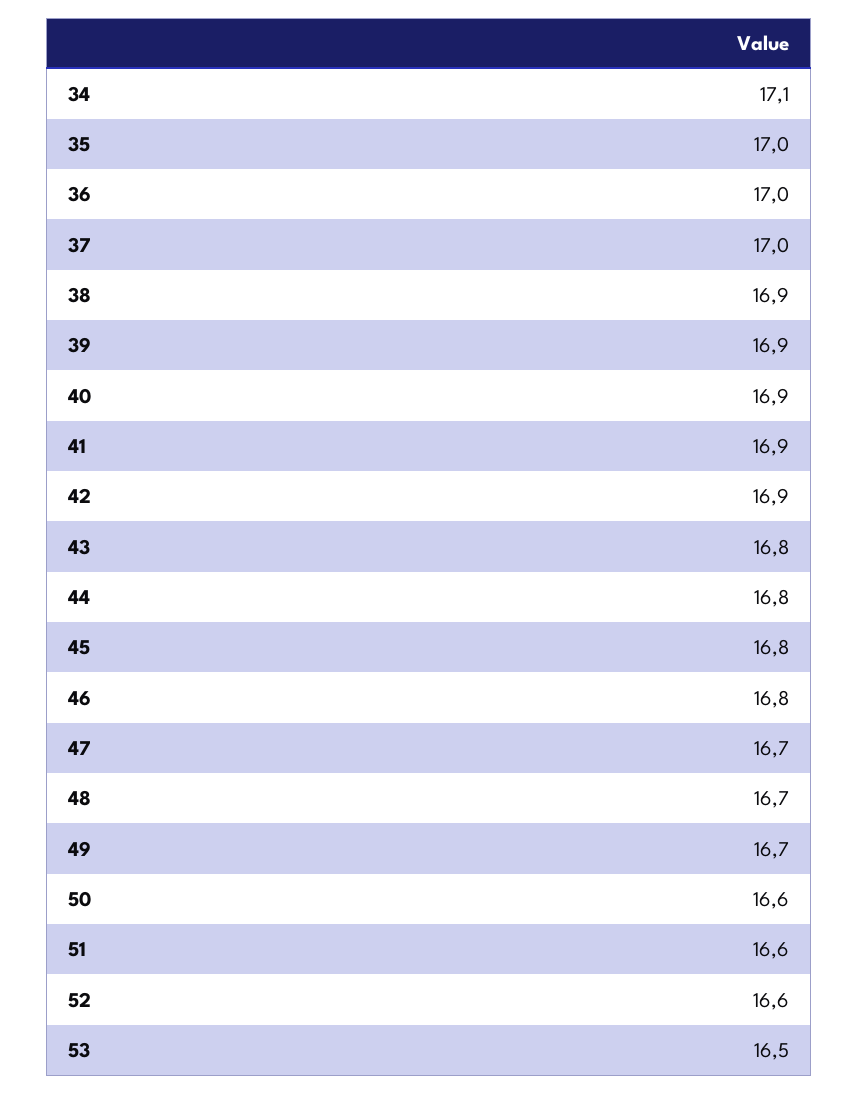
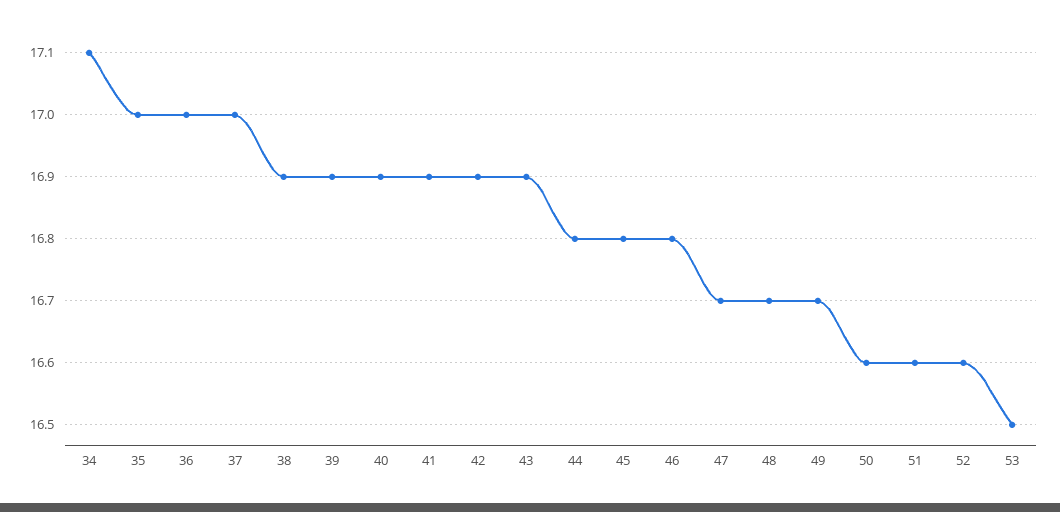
  {
    "34": 17.1,
    "35": 17,
    "36": 17,
    "37": 17,
    "38": 16.9,
    "39": 16.9,
    "40": 16.9,
    "41": 16.9,
    "42": 16.9,
-   "43": 16.8,
+   "43": 16.9,
    "44": 16.8,
    "45": 16.8,
    "46": 16.8,
    "47": 16.7,
    "48": 16.7,
    "49": 16.7,
    "50": 16.6,
    "51": 16.6,
    "52": 16.6,
    "53": 16.5
  }

